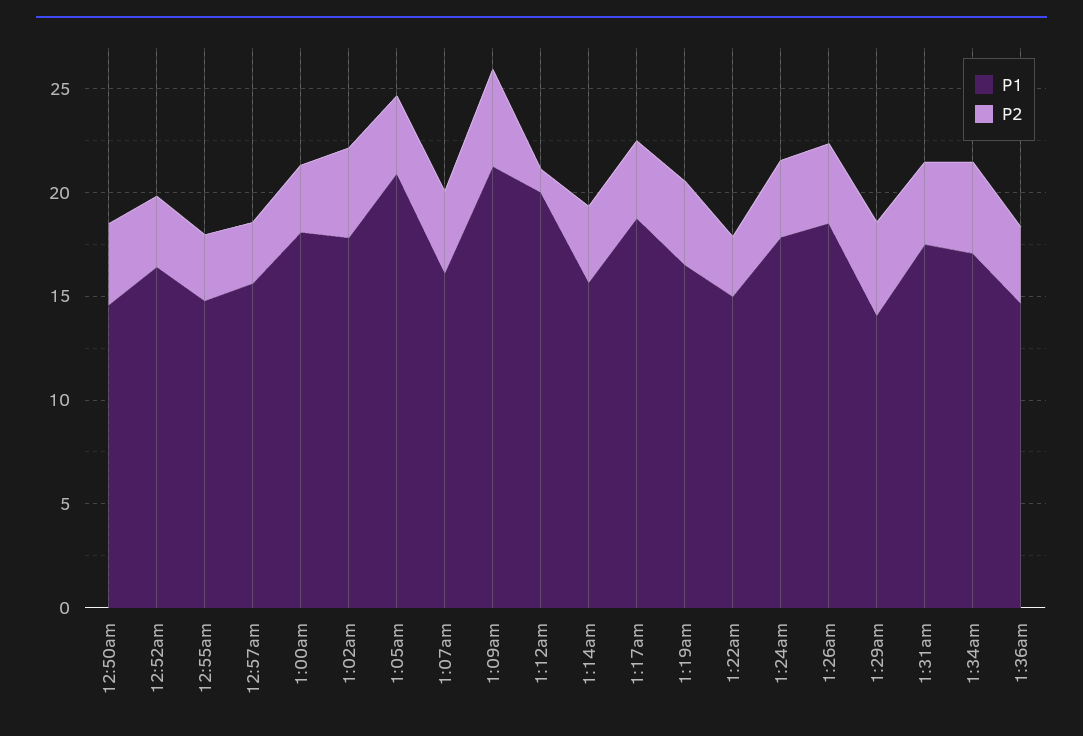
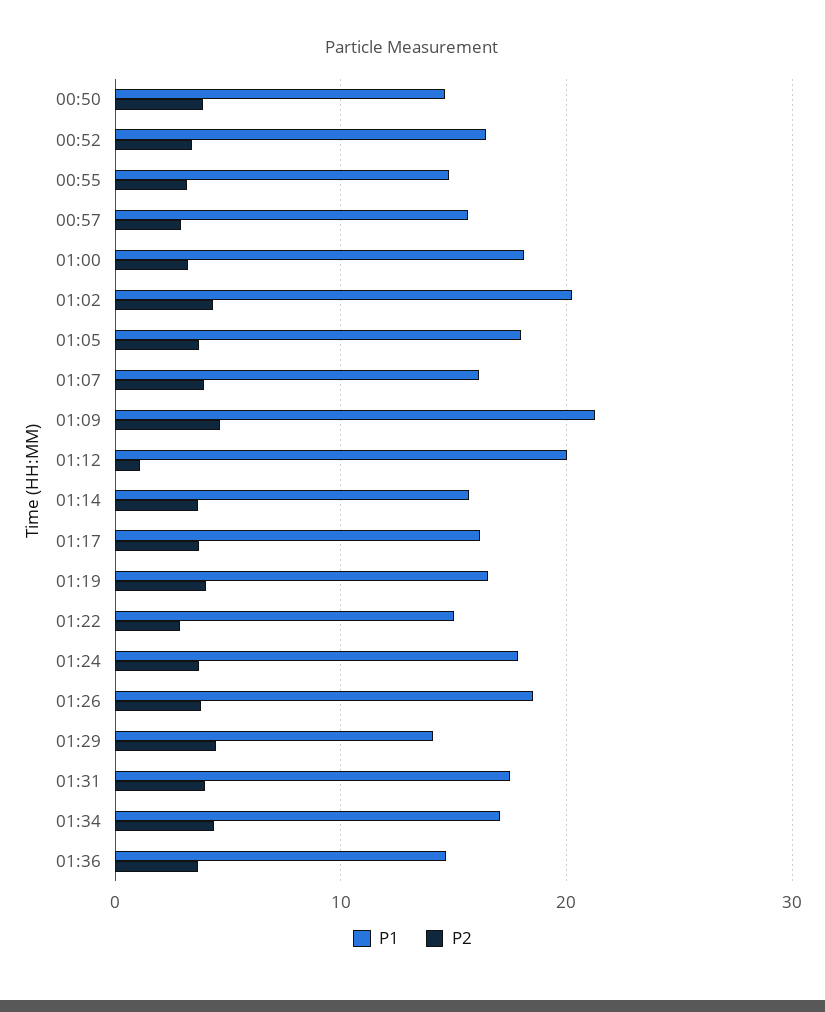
  {
    "P1": {
      "12:50am": 15,
      "12:52am": 16,
      "12:55am": 15,
      "12:57am": 16,
      "1:00am": 18,
-     "1:02am": 18,
+     "1:02am": 20,
-     "1:05am": 21,
+     "1:05am": 18,
      "1:07am": 16,
      "1:09am": 21,
      "1:12am": 20,
      "1:14am": 16,
-     "1:17am": 19,
+     "1:17am": 16,
      "1:19am": 17,
      "1:22am": 15,
      "1:24am": 18,
      "1:26am": 19,
      "1:29am": 14,
      "1:31am": 18,
      "1:34am": 17,
      "1:36am": 15
    },
    "P2": {
      "12:50am": 4,
      "12:52am": 3,
      "12:55am": 3,
      "12:57am": 3,
      "1:00am": 3,
      "1:02am": 4,
      "1:05am": 4,
      "1:07am": 4,
      "1:09am": 5,
      "1:12am": 1,
      "1:14am": 4,
      "1:17am": 4,
      "1:19am": 4,
      "1:22am": 3,
      "1:24am": 4,
      "1:26am": 4,
      "1:29am": 4,
      "1:31am": 4,
      "1:34am": 4,
      "1:36am": 4
    }
  }

